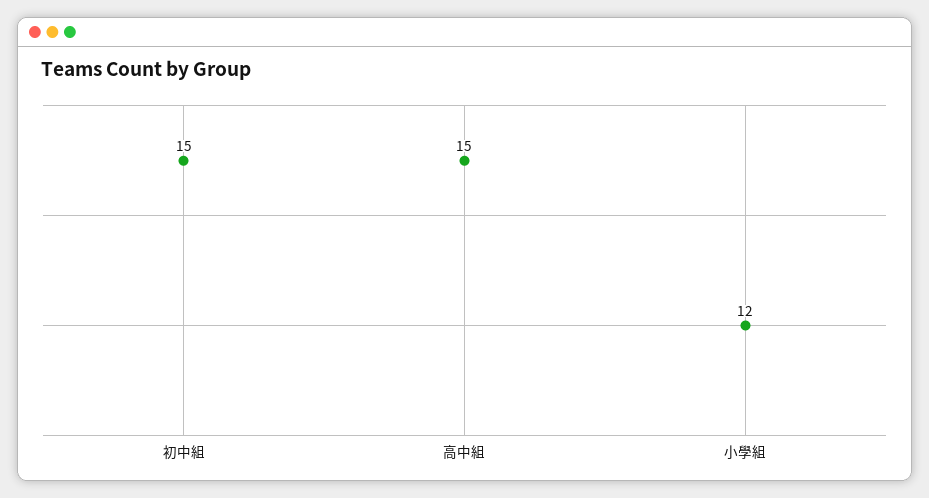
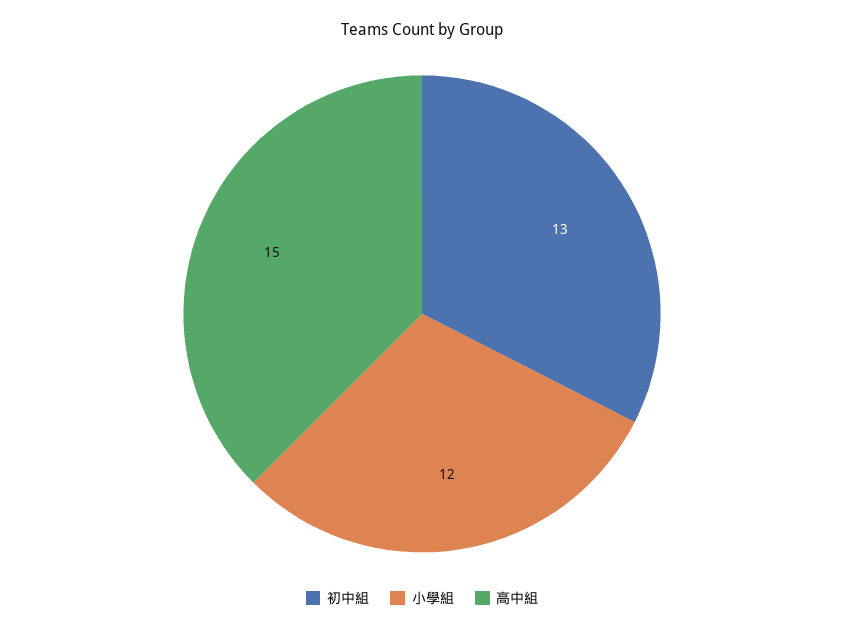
  {
-   "初中組": 15,
+   "初中組": 13,
    "高中組": 15,
    "小學組": 12
  }

